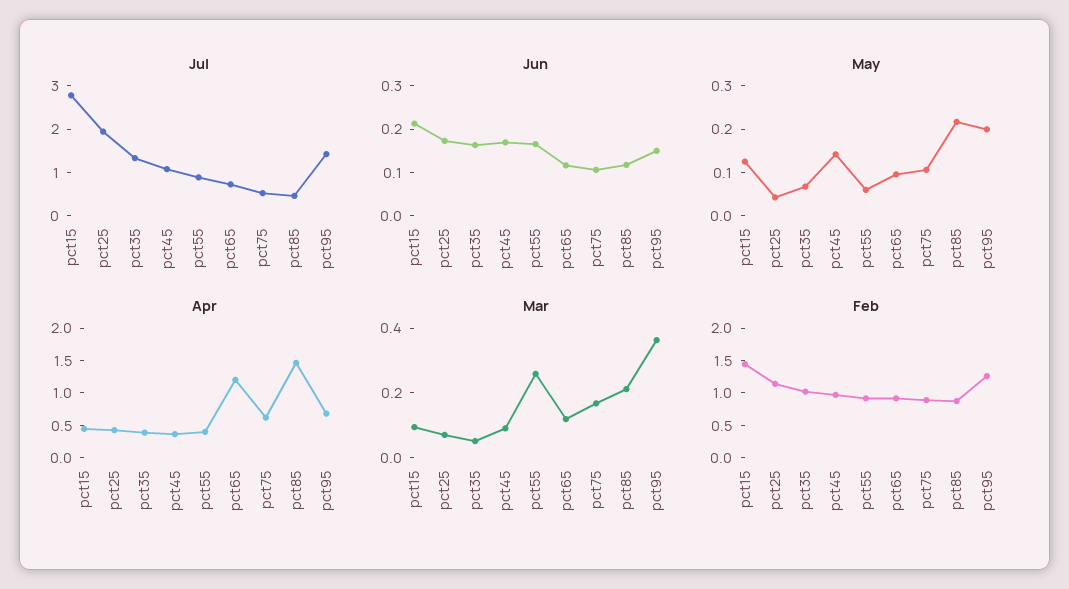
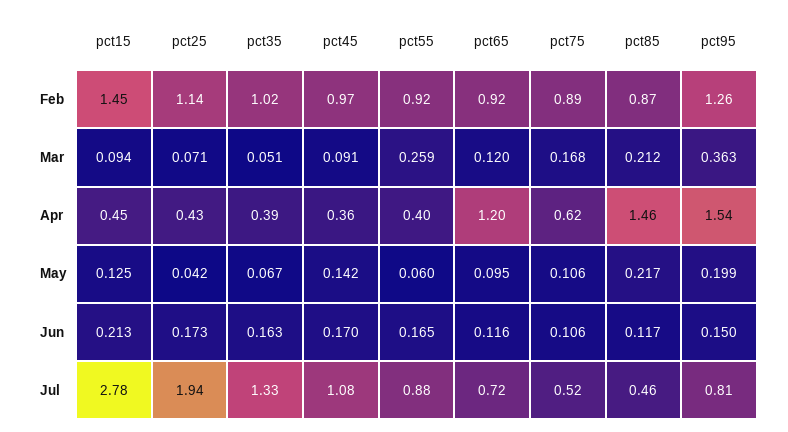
  {
    "Jul": {
      "pct15": 2.78,
      "pct25": 1.94,
      "pct35": 1.33,
      "pct45": 1.08,
      "pct55": 0.88,
      "pct65": 0.72,
      "pct75": 0.52,
      "pct85": 0.46,
-     "pct95": 1.4
+     "pct95": 0.81
    },
    "Jun": {
      "pct15": 0.213,
      "pct25": 0.173,
      "pct35": 0.163,
      "pct45": 0.17,
      "pct55": 0.165,
      "pct65": 0.116,
      "pct75": 0.106,
      "pct85": 0.117,
      "pct95": 0.15
    },
    "May": {
      "pct15": 0.125,
      "pct25": 0.042,
      "pct35": 0.067,
      "pct45": 0.142,
      "pct55": 0.06,
      "pct65": 0.095,
      "pct75": 0.106,
      "pct85": 0.217,
      "pct95": 0.199
    },
    "Apr": {
      "pct15": 0.45,
      "pct25": 0.43,
      "pct35": 0.39,
      "pct45": 0.36,
      "pct55": 0.4,
      "pct65": 1.2,
      "pct75": 0.62,
      "pct85": 1.46,
-     "pct95": 0.75
+     "pct95": 1.54
    },
    "Mar": {
      "pct15": 0.094,
      "pct25": 0.071,
      "pct35": 0.051,
      "pct45": 0.091,
      "pct55": 0.259,
      "pct65": 0.12,
      "pct75": 0.168,
      "pct85": 0.212,
      "pct95": 0.363
    },
    "Feb": {
      "pct15": 1.45,
      "pct25": 1.14,
      "pct35": 1.02,
      "pct45": 0.97,
      "pct55": 0.92,
      "pct65": 0.92,
      "pct75": 0.89,
      "pct85": 0.87,
      "pct95": 1.26
    }
  }

